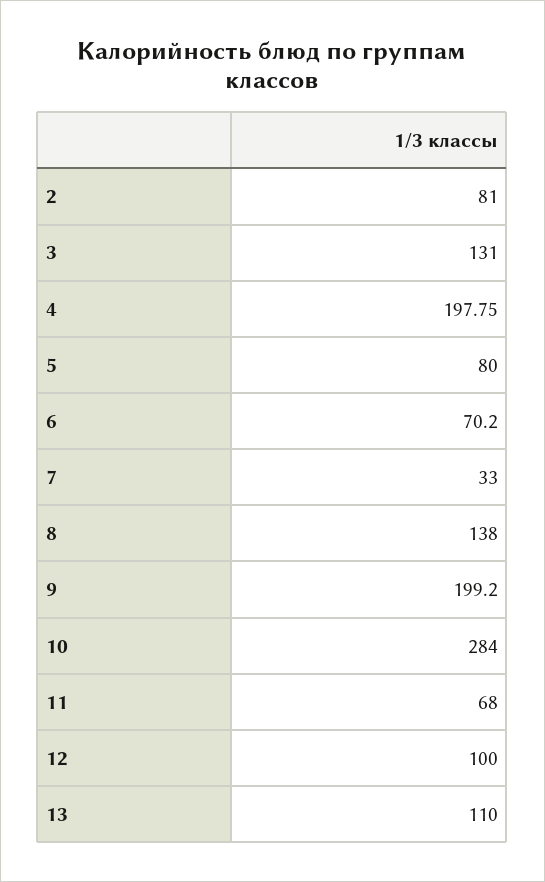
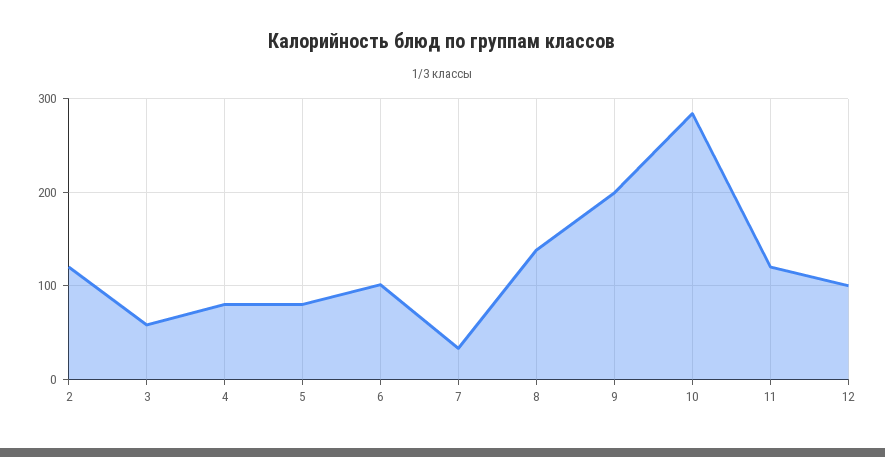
  {
-   "2": 81,
+   "2": 120,
-   "3": 131,
+   "3": 60,
-   "4": 197.75,
+   "4": 80,
    "5": 80,
-   "6": 70.2,
+   "6": 100,
    "7": 33,
    "8": 138,
    "9": 199.2,
    "10": 284,
-   "11": 68,
+   "11": 120,
-   "12": 100,
+   "12": 100
-   "13": 110
  }

